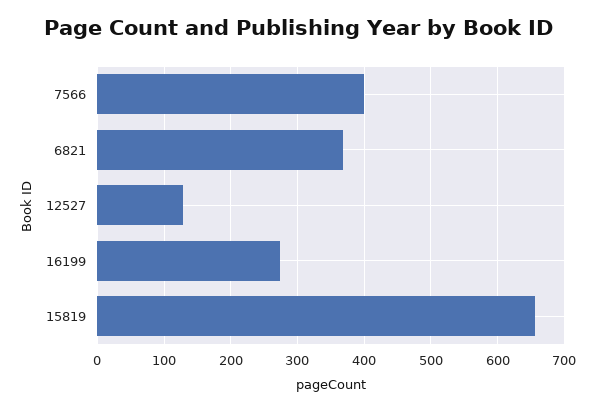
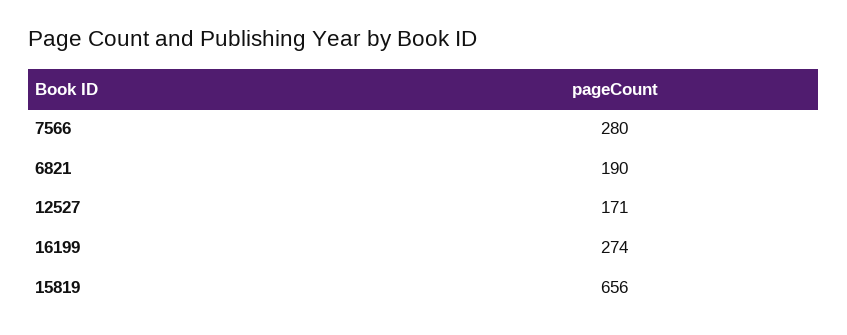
  {
-   "7566": 400,
+   "7566": 280,
-   "6821": 370,
+   "6821": 190,
-   "12527": 130,
+   "12527": 171,
    "16199": 274,
    "15819": 656
  }

